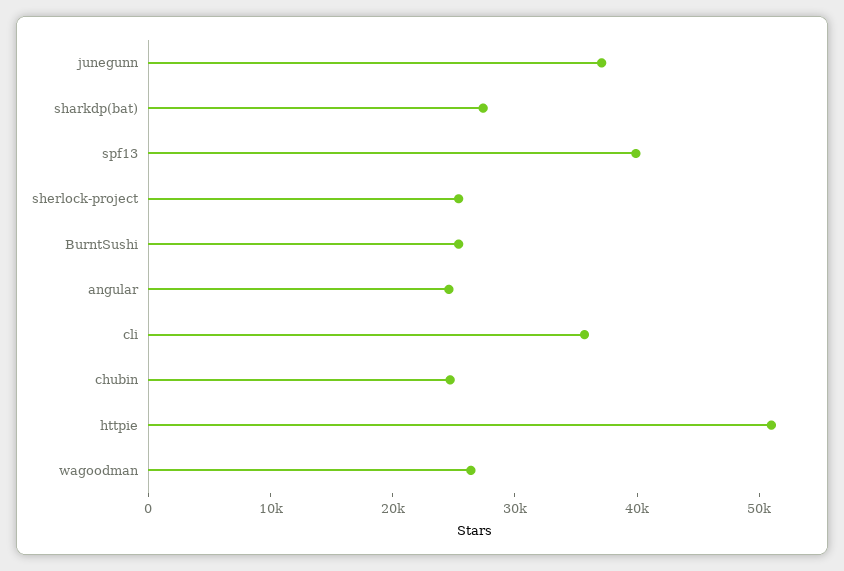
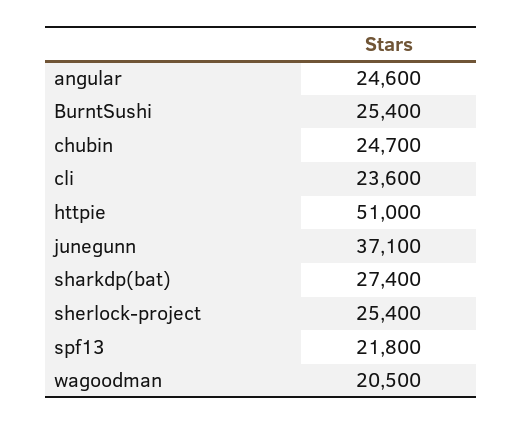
  {
    "junegunn": 37100,
    "sharkdp(bat)": 27400,
-   "spf13": 40000,
+   "spf13": 21800,
    "sherlock-project": 25400,
    "BurntSushi": 25400,
    "angular": 24600,
-   "cli": 36000,
+   "cli": 23600,
    "chubin": 24700,
    "httpie": 51000,
-   "wagoodman": 26000
+   "wagoodman": 20500
  }

